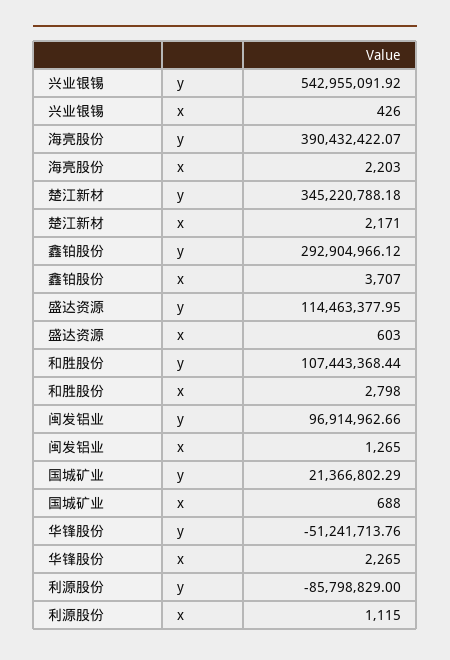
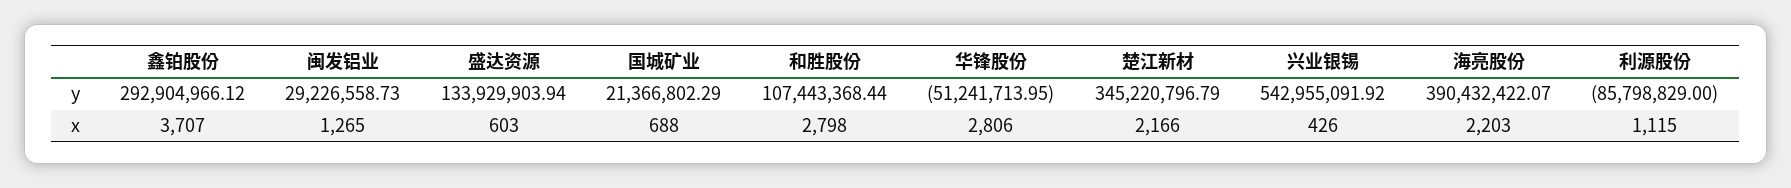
  {
    "兴业银锡": {
      "y": 542955091.92,
      "x": 426
    },
    "海亮股份": {
      "y": 390432422.07,
      "x": 2203
    },
    "楚江新材": {
-     "y": 345220788.18,
+     "y": 345220796.79,
-     "x": 2171
+     "x": 2166
    },
    "鑫铂股份": {
      "y": 292904966.12,
      "x": 3707
    },
    "盛达资源": {
-     "y": 114463377.95,
+     "y": 133929903.94,
      "x": 603
    },
    "和胜股份": {
      "y": 107443368.44,
      "x": 2798
    },
    "闽发铝业": {
-     "y": 96914962.66,
+     "y": 29226558.73,
      "x": 1265
    },
    "国城矿业": {
      "y": 21366802.29,
      "x": 688
    },
    "华锋股份": {
-     "y": -51241713.76,
+     "y": -51241713.95,
-     "x": 2265
+     "x": 2806
    },
    "利源股份": {
      "y": -85798829,
      "x": 1115
    }
  }

